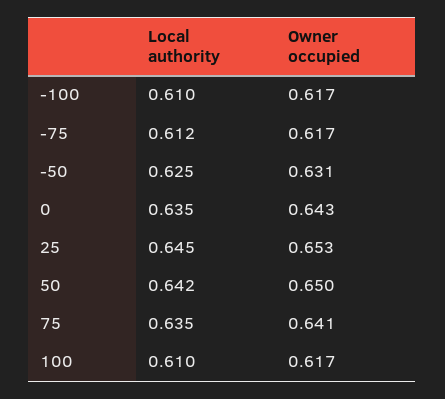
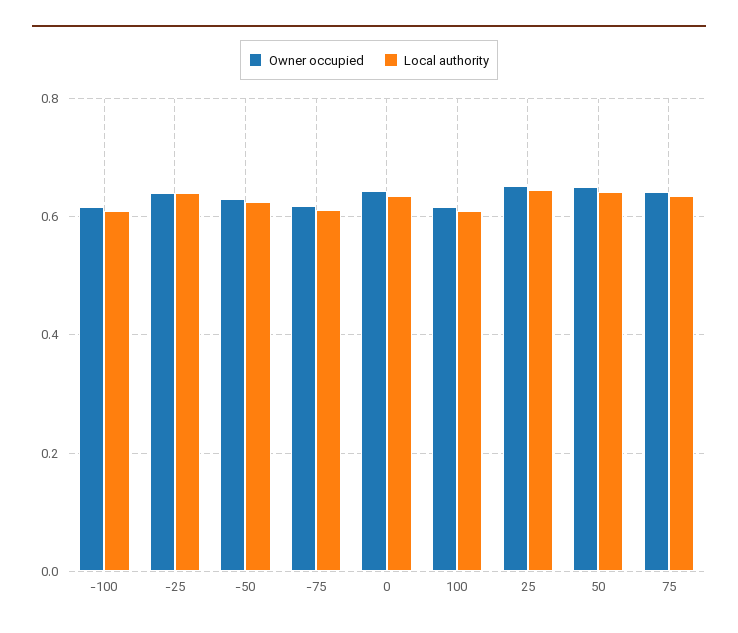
  {
    "Local authority": {
      "-100": 0.61,
      "-75": 0.612,
      "-50": 0.625,
      "0": 0.635,
      "25": 0.645,
      "50": 0.642,
      "75": 0.635,
-     "100": 0.61
+     "100": 0.61,
+     "-25": 0.64
    },
    "Owner occupied": {
      "-100": 0.617,
      "-75": 0.617,
      "-50": 0.631,
      "0": 0.643,
      "25": 0.653,
      "50": 0.65,
      "75": 0.641,
-     "100": 0.617
+     "100": 0.617,
+     "-25": 0.64
    }
  }

